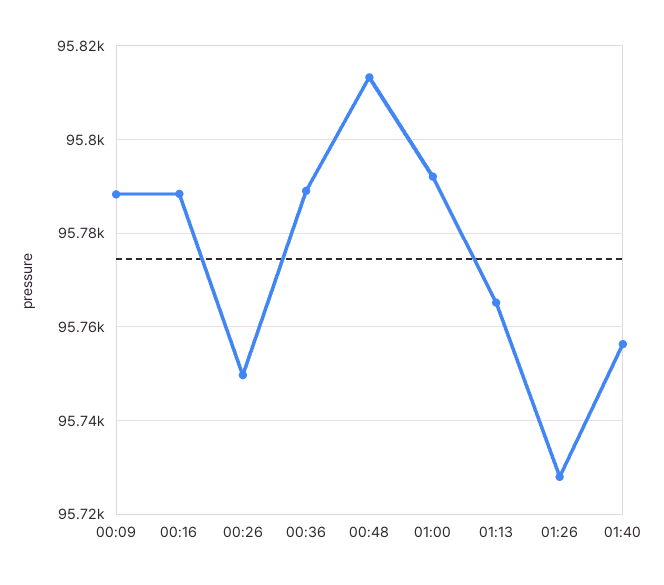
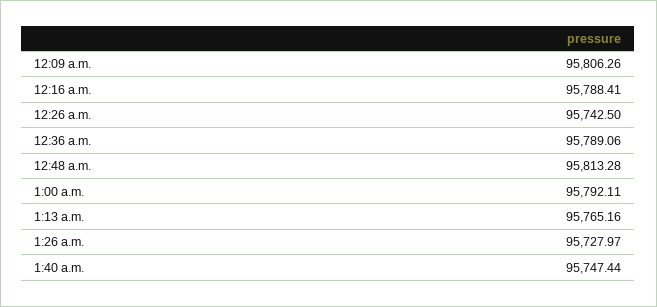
  {
-   "00:09": 95788,
+   "00:09": 95806.26,
    "00:16": 95788.41,
-   "00:26": 95750,
+   "00:26": 95742.5,
    "00:36": 95789.06,
    "00:48": 95813.28,
    "01:00": 95792.11,
    "01:13": 95765.16,
    "01:26": 95727.97,
-   "01:40": 95756
+   "01:40": 95747.44
  }

